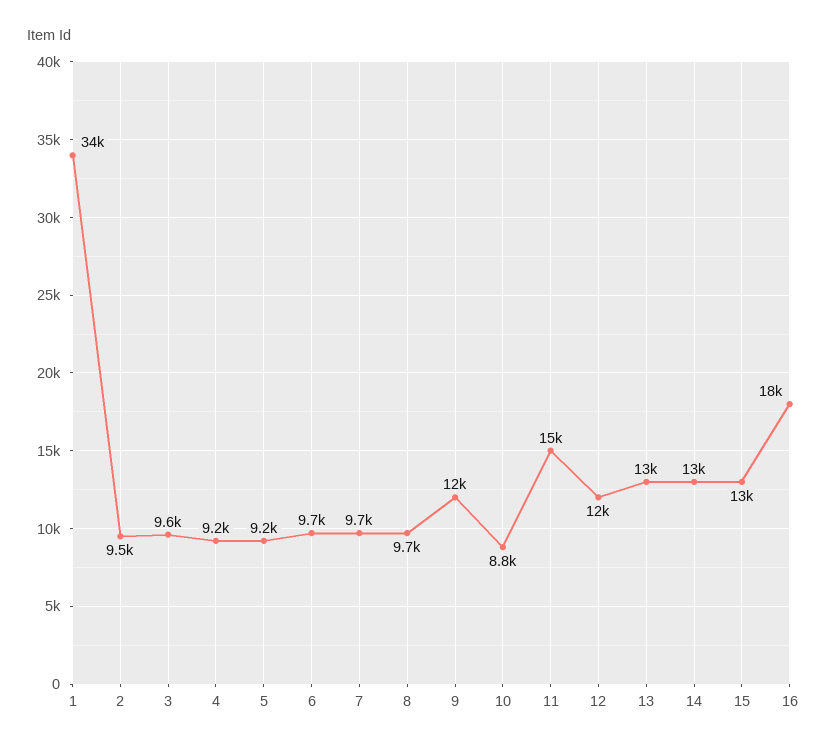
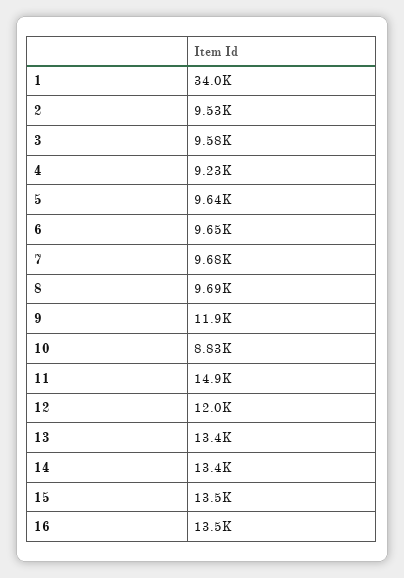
  {
    "1": 34000,
    "2": 9530,
    "3": 9580,
    "4": 9230,
-   "5": 9200,
+   "5": 9640,
    "6": 9650,
    "7": 9680,
    "8": 9690,
    "9": 11900,
    "10": 8830,
    "11": 14900,
    "12": 12000,
    "13": 13400,
    "14": 13400,
    "15": 13500,
-   "16": 18000
+   "16": 13500
  }

